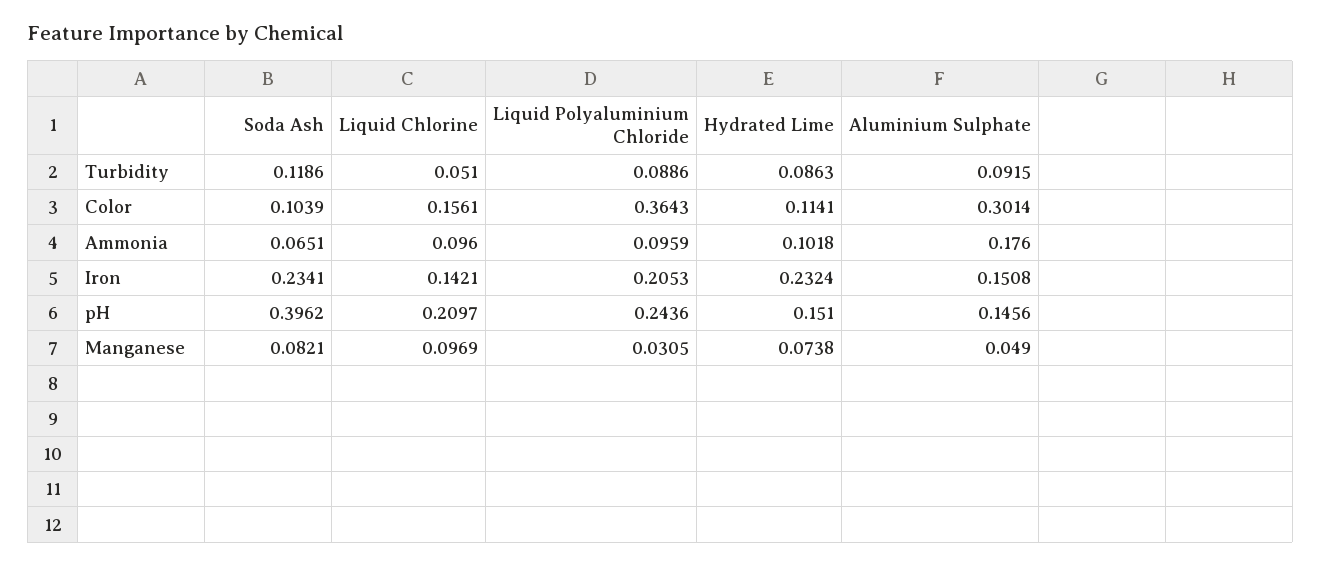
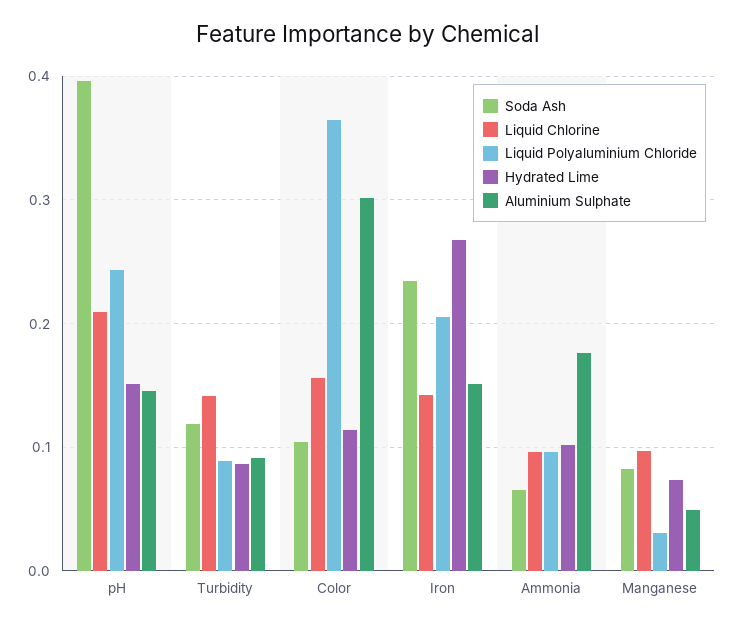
  {
    "Soda Ash": {
      "Turbidity": 0.1186,
      "Color": 0.1039,
      "Ammonia": 0.0651,
      "Iron": 0.2341,
      "pH": 0.3962,
      "Manganese": 0.0821
    },
    "Liquid Chlorine": {
-     "Turbidity": 0.051,
+     "Turbidity": 0.14,
      "Color": 0.1561,
      "Ammonia": 0.096,
      "Iron": 0.1421,
      "pH": 0.2097,
      "Manganese": 0.0969
    },
    "Liquid Polyaluminium Chloride": {
      "Turbidity": 0.0886,
      "Color": 0.3643,
      "Ammonia": 0.0959,
      "Iron": 0.2053,
      "pH": 0.2436,
      "Manganese": 0.0305
    },
    "Hydrated Lime": {
      "Turbidity": 0.0863,
      "Color": 0.1141,
      "Ammonia": 0.1018,
-     "Iron": 0.2324,
+     "Iron": 0.27,
      "pH": 0.151,
      "Manganese": 0.0738
    },
    "Aluminium Sulphate": {
      "Turbidity": 0.0915,
      "Color": 0.3014,
      "Ammonia": 0.176,
      "Iron": 0.1508,
      "pH": 0.1456,
      "Manganese": 0.049
    }
  }

